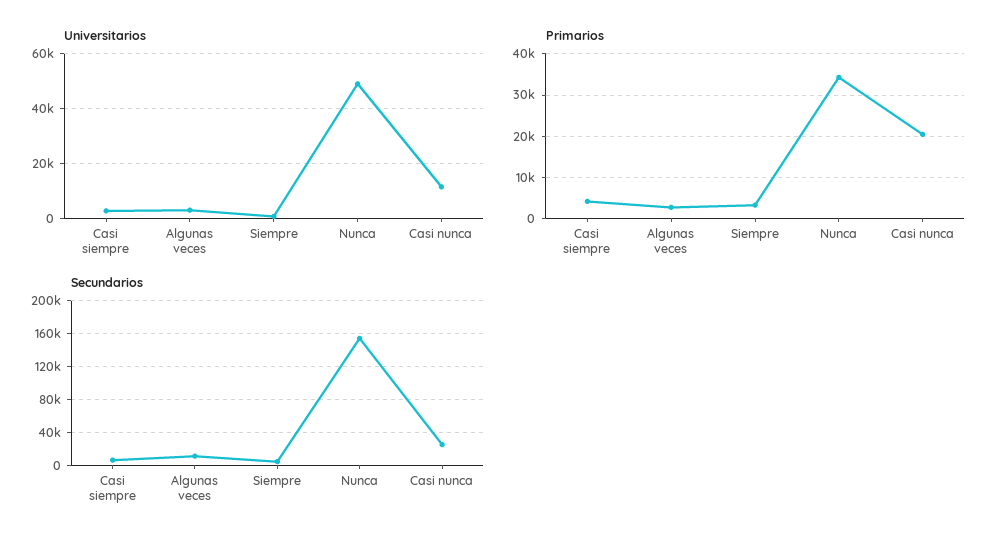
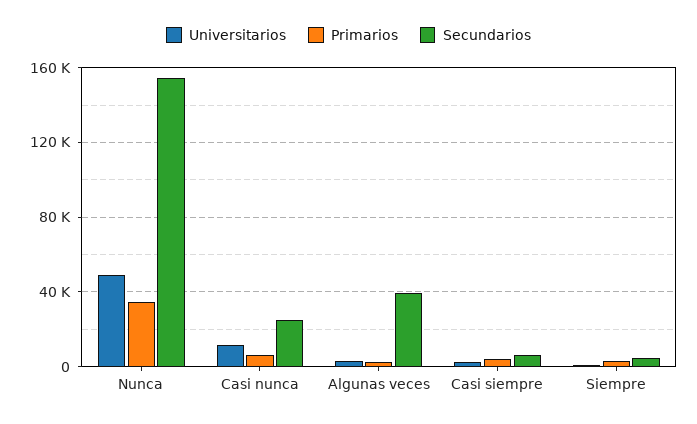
  {
    "Universitarios": {
      "Casi siempre": 2500,
      "Algunas veces": 2500,
      "Siempre": 0,
      "Nunca": 50000,
      "Casi nunca": 12500
    },
    "Primarios": {
      "Casi siempre": 4000,
      "Algunas veces": 2000,
      "Siempre": 4000,
      "Nunca": 34000,
-     "Casi nunca": 20000
+     "Casi nunca": 5000
    },
    "Secundarios": {
      "Casi siempre": 5000,
-     "Algunas veces": 10000,
+     "Algunas veces": 40000,
      "Siempre": 5000,
      "Nunca": 155000,
      "Casi nunca": 25000
    }
  }

